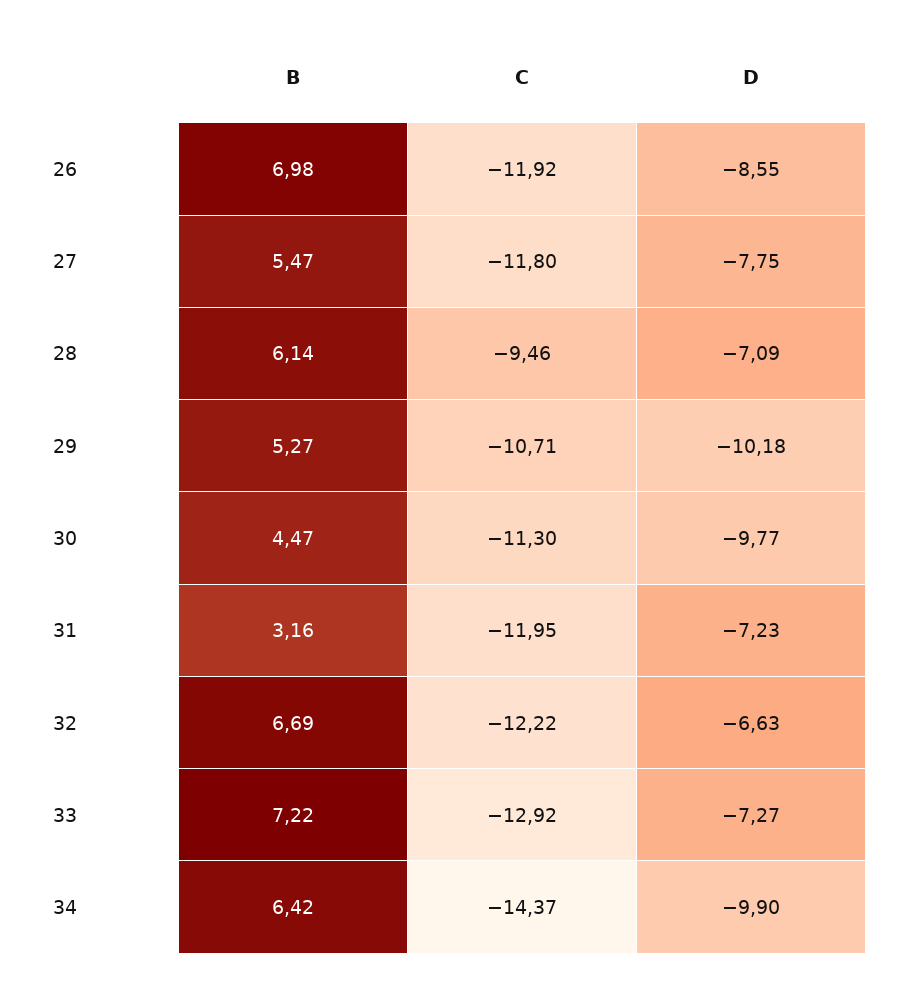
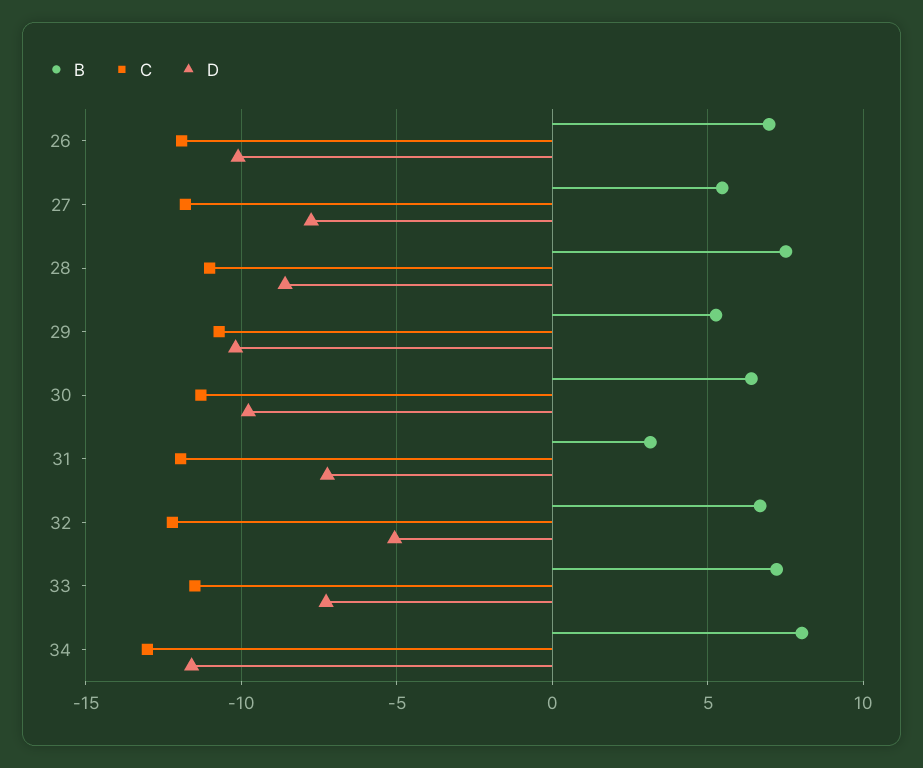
  {
    "B": {
      "26": 6.98,
      "27": 5.47,
-     "28": 6.14,
+     "28": 7.5,
      "29": 5.27,
-     "30": 4.47,
+     "30": 6.5,
      "31": 3.16,
      "32": 6.69,
      "33": 7.22,
-     "34": 6.42
+     "34": 8
    },
    "C": {
      "26": -11.92,
      "27": -11.8,
-     "28": -9.46,
+     "28": -11,
      "29": -10.71,
      "30": -11.3,
      "31": -11.95,
      "32": -12.22,
-     "33": -12.92,
+     "33": -11.5,
-     "34": -14.37
+     "34": -13
    },
    "D": {
-     "26": -8.55,
+     "26": -10,
      "27": -7.75,
-     "28": -7.09,
+     "28": -8.5,
      "29": -10.18,
      "30": -9.77,
      "31": -7.23,
-     "32": -6.63,
+     "32": -5,
      "33": -7.27,
-     "34": -9.9
+     "34": -11.5
    }
  }

